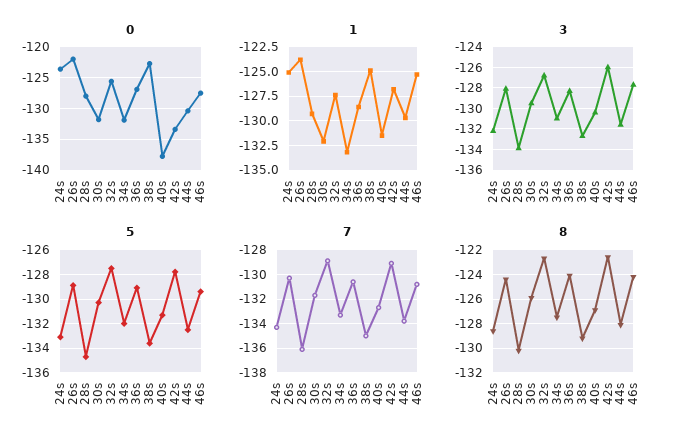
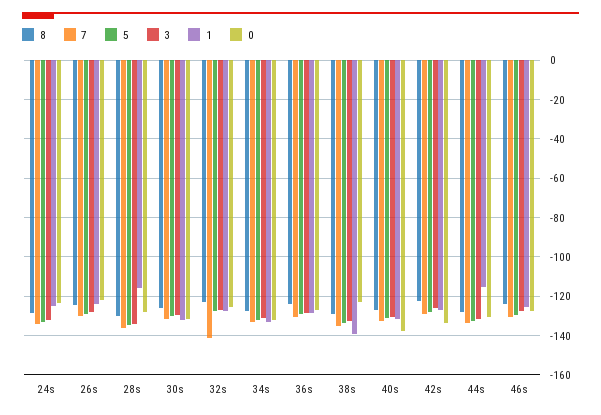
  {
    "0": {
      "24s": -124,
      "26s": -122,
      "28s": -128,
      "30s": -132,
      "32s": -126,
      "34s": -132,
      "36s": -127,
      "38s": -123,
      "40s": -138,
      "42s": -133,
      "44s": -130,
      "46s": -128
    },
    "1": {
      "24s": -125,
      "26s": -125,
-     "28s": -130,
+     "28s": -115,
      "30s": -132.5,
      "32s": -127.5,
      "34s": -132.5,
      "36s": -127.5,
-     "38s": -125,
+     "38s": -140,
      "40s": -132.5,
      "42s": -127.5,
-     "44s": -130,
+     "44s": -115,
      "46s": -125
    },
    "3": {
      "24s": -132,
      "26s": -128,
      "28s": -134,
      "30s": -130,
      "32s": -127,
      "34s": -131,
      "36s": -128,
      "38s": -133,
      "40s": -130,
      "42s": -126,
      "44s": -132,
      "46s": -128
    },
    "5": {
      "24s": -133,
      "26s": -129,
      "28s": -134.5,
      "30s": -130.5,
      "32s": -127.5,
      "34s": -132,
      "36s": -129,
      "38s": -133.5,
      "40s": -131.5,
      "42s": -128,
      "44s": -132.5,
      "46s": -129.5
    },
    "7": {
      "24s": -134.5,
      "26s": -130.5,
      "28s": -136,
      "30s": -131.5,
-     "32s": -129,
+     "32s": -140,
      "34s": -133.5,
      "36s": -130.5,
      "38s": -135,
      "40s": -132.5,
      "42s": -129,
      "44s": -134,
      "46s": -131
    },
    "8": {
      "24s": -128.5,
      "26s": -124.5,
      "28s": -130,
      "30s": -126,
      "32s": -122.5,
      "34s": -127.5,
      "36s": -124,
      "38s": -129,
      "40s": -127,
      "42s": -122.5,
      "44s": -128,
      "46s": -124
    }
  }

